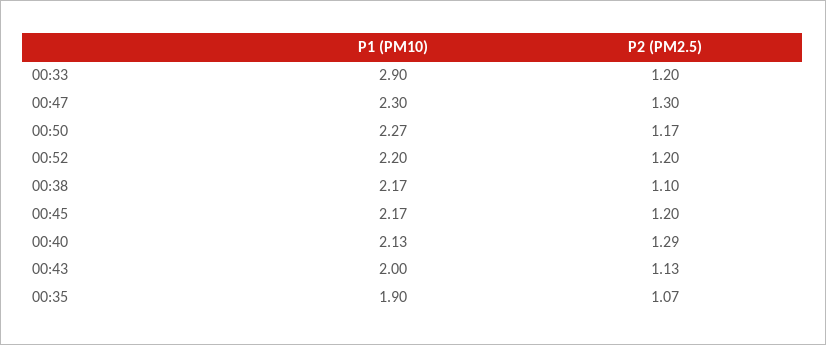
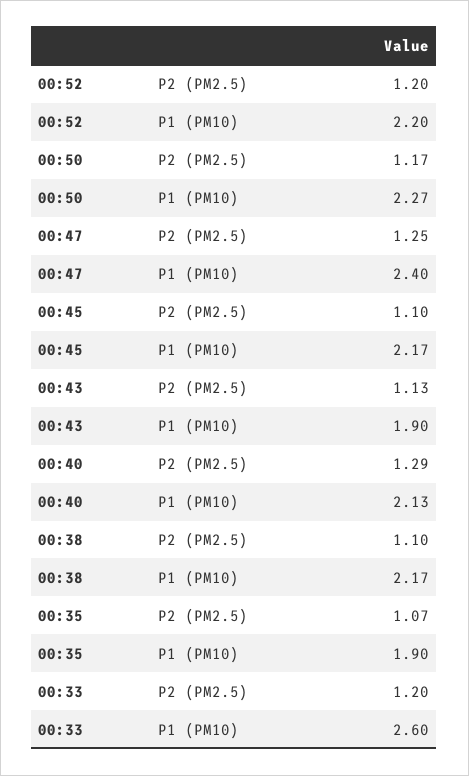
  {
    "P1 (PM10)": {
-     "00:33": 2.9,
+     "00:33": 2.6,
-     "00:47": 2.3,
+     "00:47": 2.4,
      "00:50": 2.27,
      "00:52": 2.2,
      "00:38": 2.17,
      "00:45": 2.17,
      "00:40": 2.13,
-     "00:43": 2,
+     "00:43": 1.9,
      "00:35": 1.9
    },
    "P2 (PM2.5)": {
      "00:33": 1.2,
-     "00:47": 1.3,
+     "00:47": 1.25,
      "00:50": 1.17,
      "00:52": 1.2,
      "00:38": 1.1,
-     "00:45": 1.2,
+     "00:45": 1.1,
      "00:40": 1.29,
      "00:43": 1.13,
      "00:35": 1.07
    }
  }

